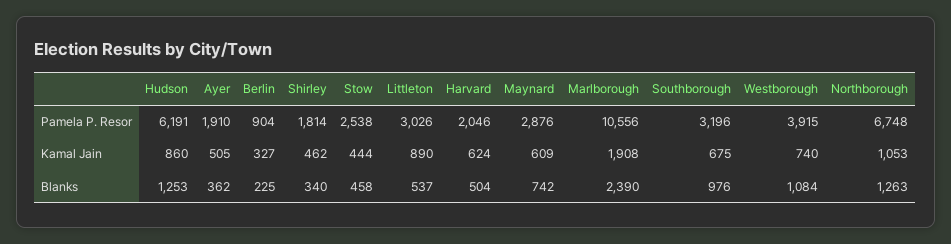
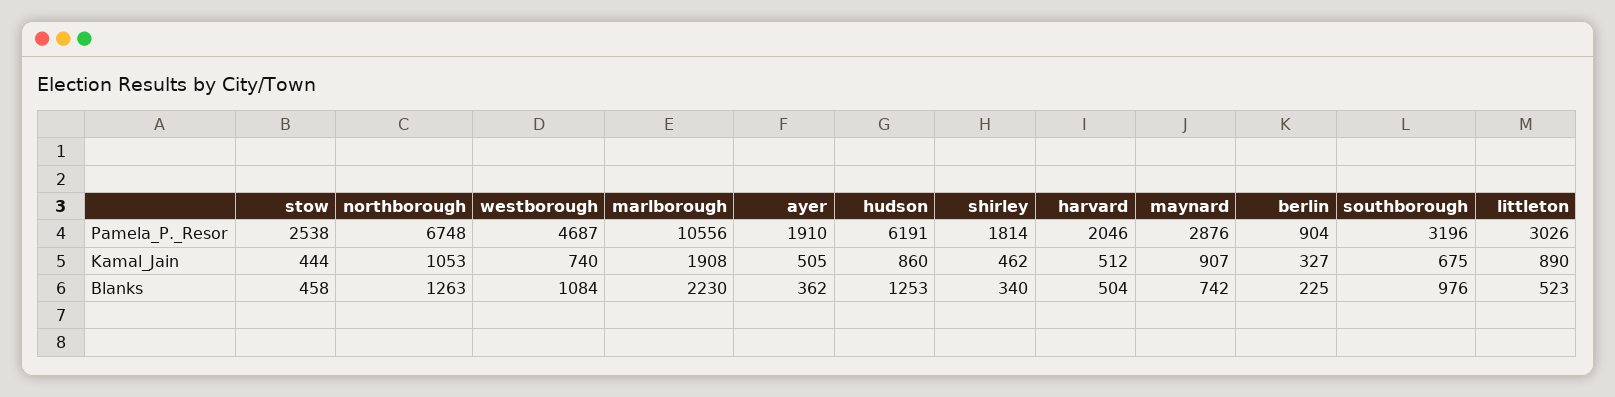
  {
    "Hudson": {
      "Pamela P. Resor": 6191,
      "Kamal Jain": 860,
      "Blanks": 1253
    },
    "Ayer": {
      "Pamela P. Resor": 1910,
      "Kamal Jain": 505,
      "Blanks": 362
    },
    "Berlin": {
      "Pamela P. Resor": 904,
      "Kamal Jain": 327,
      "Blanks": 225
    },
    "Shirley": {
      "Pamela P. Resor": 1814,
      "Kamal Jain": 462,
      "Blanks": 340
    },
    "Stow": {
      "Pamela P. Resor": 2538,
      "Kamal Jain": 444,
      "Blanks": 458
    },
    "Littleton": {
      "Pamela P. Resor": 3026,
      "Kamal Jain": 890,
-     "Blanks": 537
+     "Blanks": 523
    },
    "Harvard": {
      "Pamela P. Resor": 2046,
-     "Kamal Jain": 624,
+     "Kamal Jain": 512,
      "Blanks": 504
    },
    "Maynard": {
      "Pamela P. Resor": 2876,
-     "Kamal Jain": 609,
+     "Kamal Jain": 907,
      "Blanks": 742
    },
    "Marlborough": {
      "Pamela P. Resor": 10556,
      "Kamal Jain": 1908,
-     "Blanks": 2390
+     "Blanks": 2230
    },
    "Southborough": {
      "Pamela P. Resor": 3196,
      "Kamal Jain": 675,
      "Blanks": 976
    },
    "Westborough": {
-     "Pamela P. Resor": 3915,
+     "Pamela P. Resor": 4687,
      "Kamal Jain": 740,
      "Blanks": 1084
    },
    "Northborough": {
      "Pamela P. Resor": 6748,
      "Kamal Jain": 1053,
      "Blanks": 1263
    }
  }

